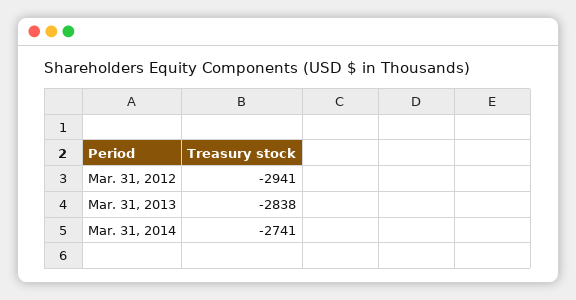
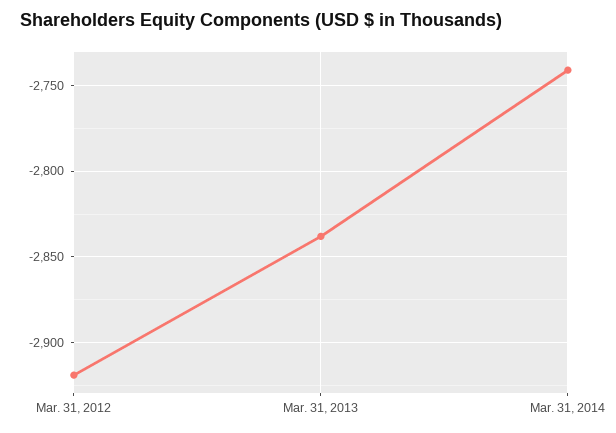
  {
-   "Mar. 31, 2012": -2941,
+   "Mar. 31, 2012": -2920,
    "Mar. 31, 2013": -2838,
    "Mar. 31, 2014": -2741
  }

